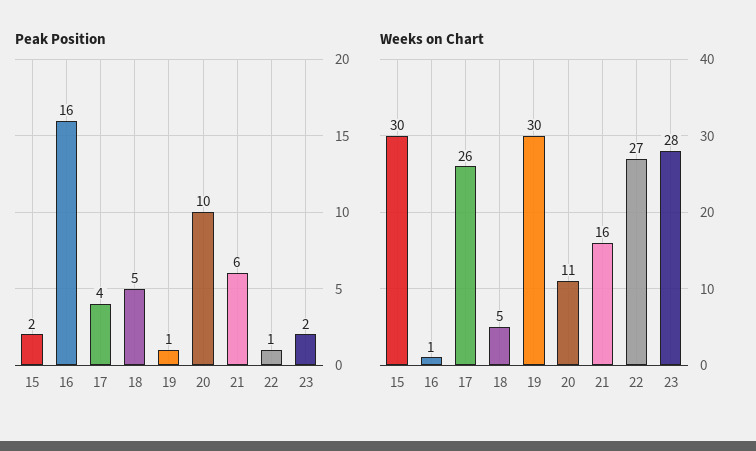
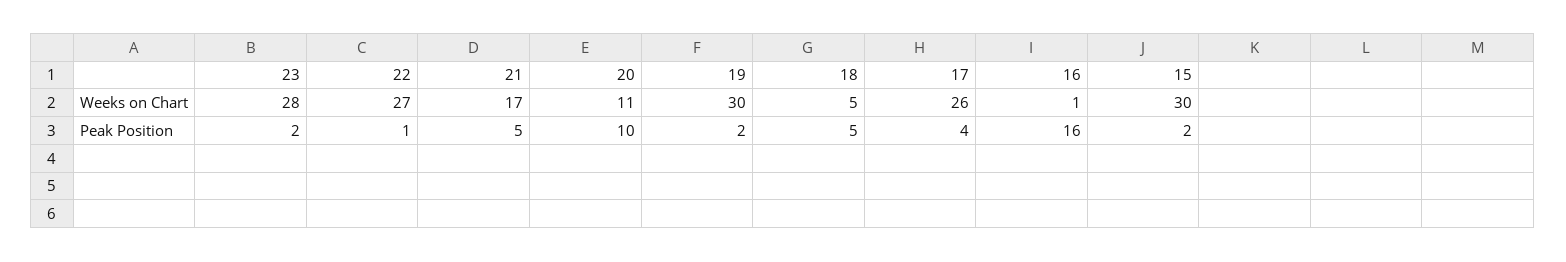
  {
    "Peak Position": {
      "15": 2,
      "16": 16,
      "17": 4,
      "18": 5,
-     "19": 1,
+     "19": 2,
      "20": 10,
-     "21": 6,
+     "21": 5,
      "22": 1,
      "23": 2
    },
    "Weeks on Chart": {
      "15": 30,
      "16": 1,
      "17": 26,
      "18": 5,
      "19": 30,
      "20": 11,
-     "21": 16,
+     "21": 17,
      "22": 27,
      "23": 28
    }
  }

